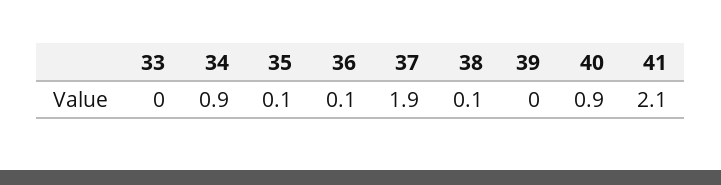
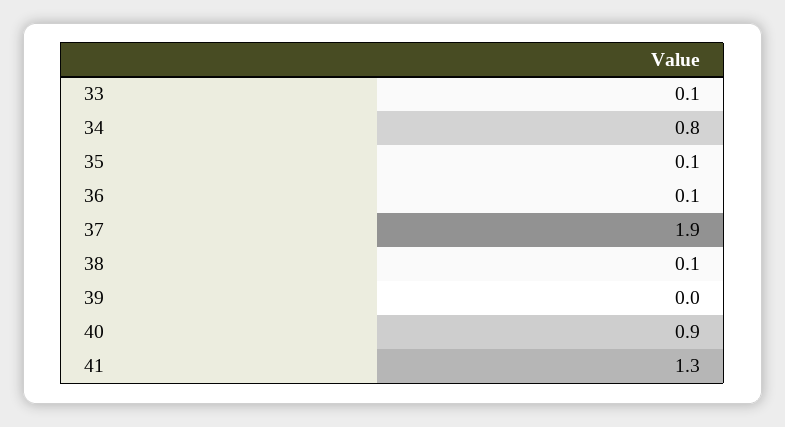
  {
-   "33": 0,
+   "33": 0.1,
-   "34": 0.9,
+   "34": 0.8,
    "35": 0.1,
    "36": 0.1,
    "37": 1.9,
    "38": 0.1,
    "39": 0,
    "40": 0.9,
-   "41": 2.1
+   "41": 1.3
  }

